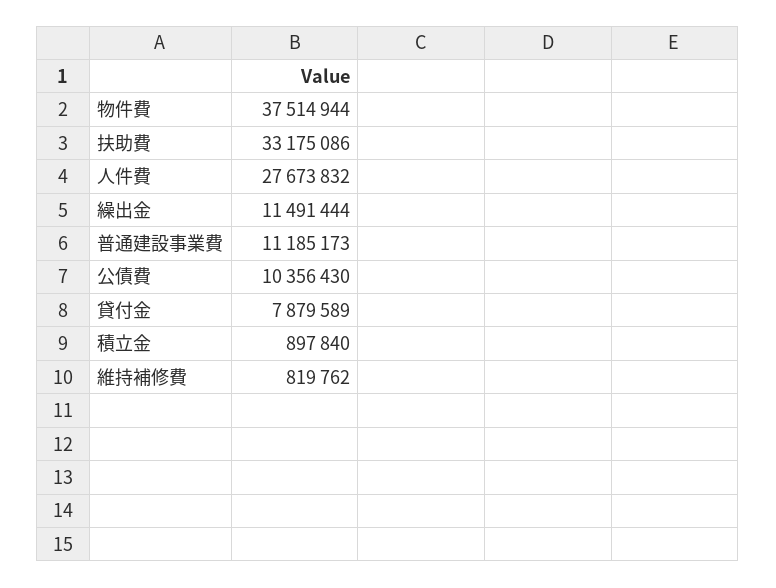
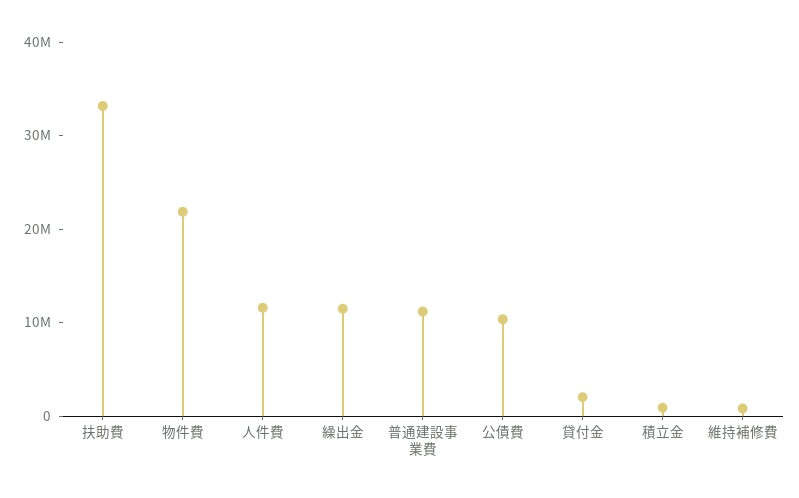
  {
-   "物件費": 37514944,
+   "物件費": 22000000,
    "扶助費": 33175086,
-   "人件費": 27673832,
+   "人件費": 12000000,
    "繰出金": 11491444,
    "普通建設事業費": 11185173,
    "公債費": 10356430,
-   "貸付金": 7879589,
+   "貸付金": 2000000,
    "積立金": 897840,
    "維持補修費": 819762
  }

